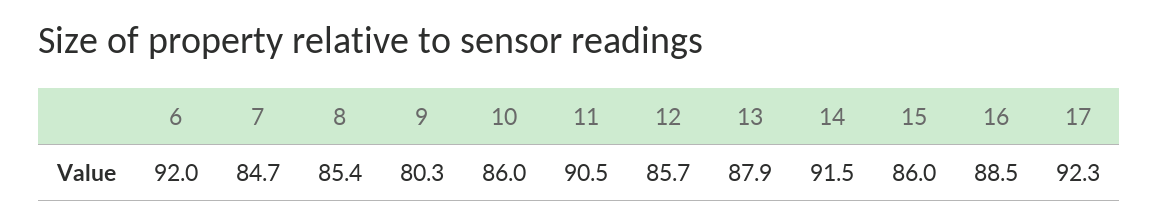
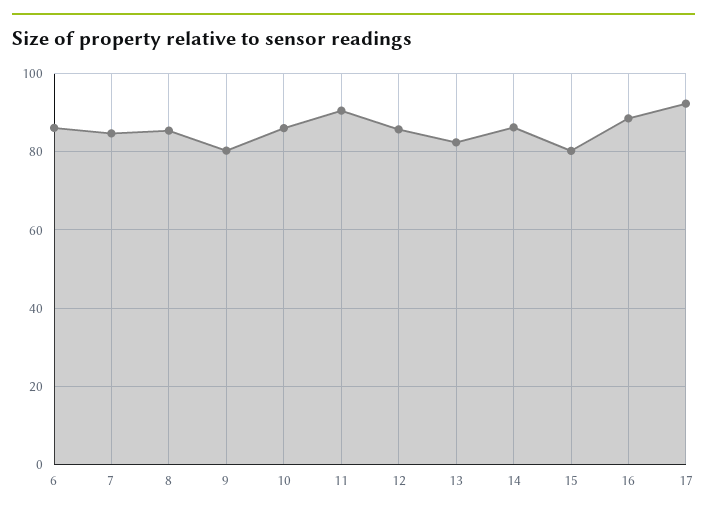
  {
-   "6": 92,
+   "6": 86,
    "7": 84.7,
    "8": 85.4,
    "9": 80.3,
    "10": 86,
    "11": 90.5,
    "12": 85.7,
-   "13": 87.9,
+   "13": 82,
-   "14": 91.5,
+   "14": 86,
-   "15": 86,
+   "15": 80,
    "16": 88.5,
    "17": 92.3
  }

